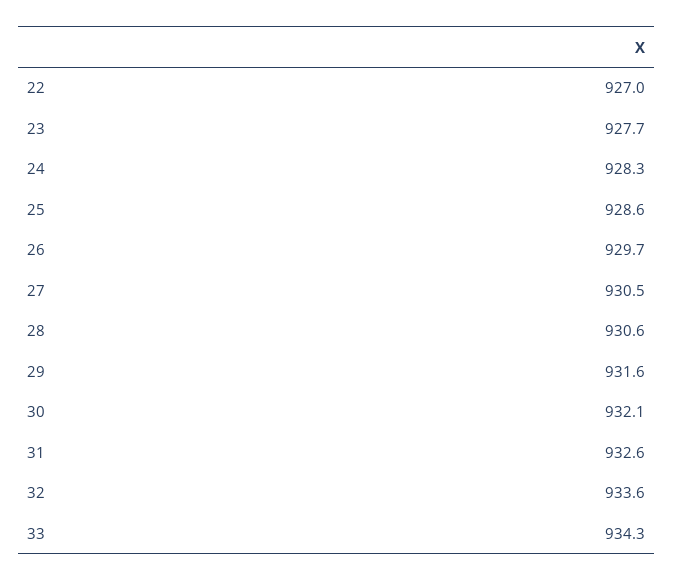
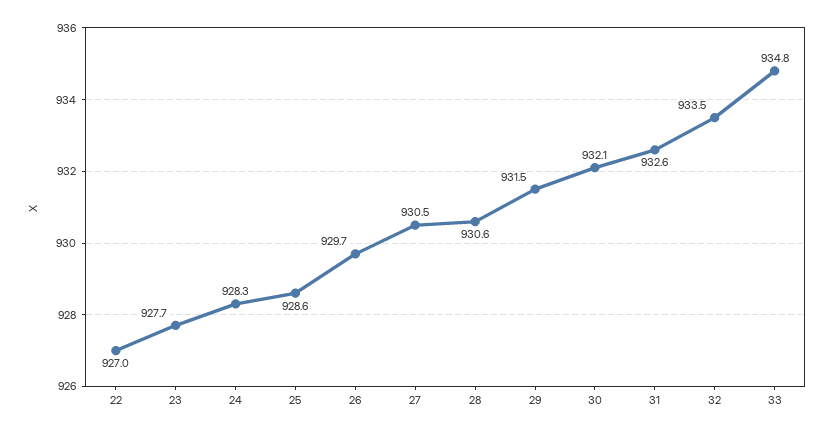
  {
    "22": 927,
    "23": 927.7,
    "24": 928.3,
    "25": 928.6,
    "26": 929.7,
    "27": 930.5,
    "28": 930.6,
-   "29": 931.6,
+   "29": 931.5,
    "30": 932.1,
    "31": 932.6,
-   "32": 933.6,
+   "32": 933.5,
-   "33": 934.3
+   "33": 934.8
  }

